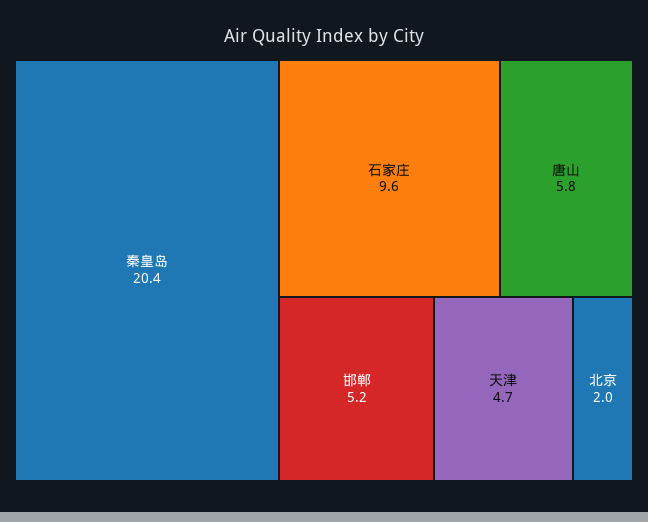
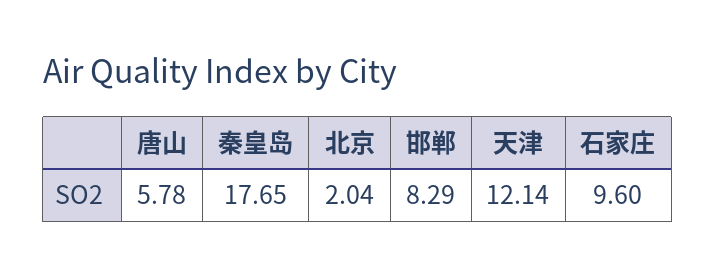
  {
-   "秦皇岛": 20.4,
+   "秦皇岛": 17.65,
    "石家庄": 9.6,
    "唐山": 5.78,
-   "邯郸": 5.2,
+   "邯郸": 8.29,
-   "天津": 4.7,
+   "天津": 12.14,
    "北京": 2.04
  }

